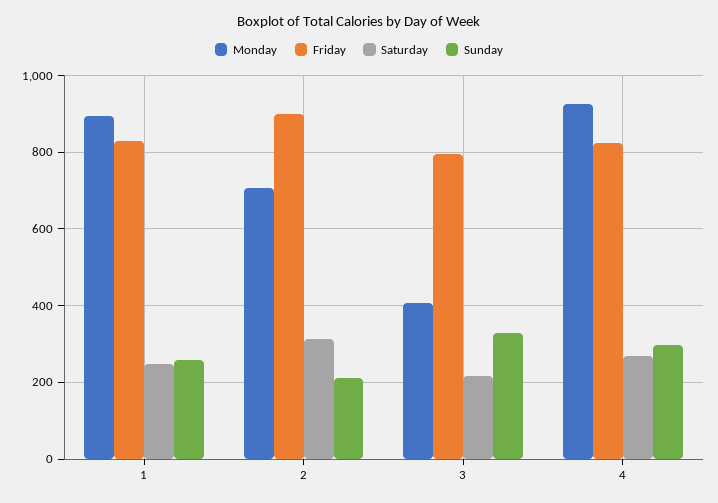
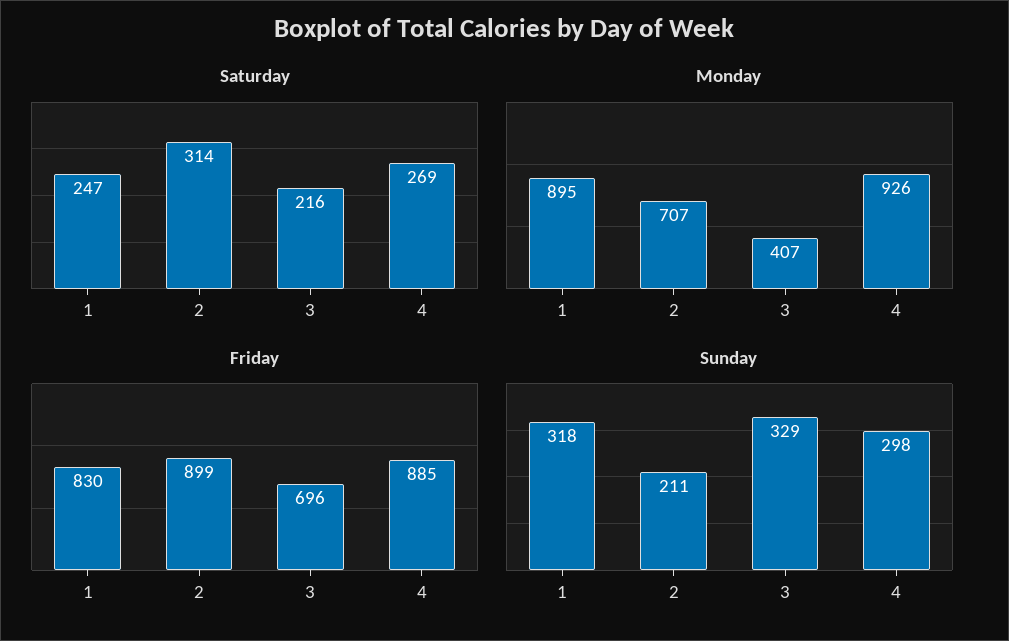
  {
    "Monday": {
      "1": 895,
      "2": 707,
      "3": 407,
      "4": 926
    },
    "Friday": {
      "1": 830,
      "2": 899,
-     "3": 800,
+     "3": 696,
-     "4": 820
+     "4": 885
    },
    "Saturday": {
      "1": 247,
      "2": 314,
      "3": 216,
      "4": 269
    },
    "Sunday": {
-     "1": 260,
+     "1": 318,
      "2": 211,
      "3": 329,
      "4": 298
    }
  }

